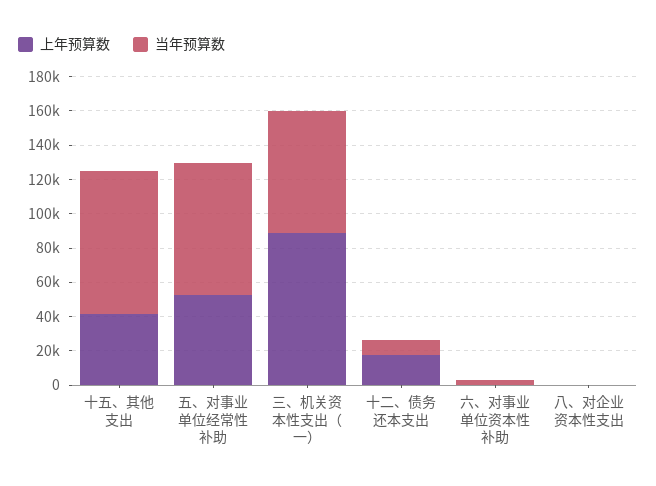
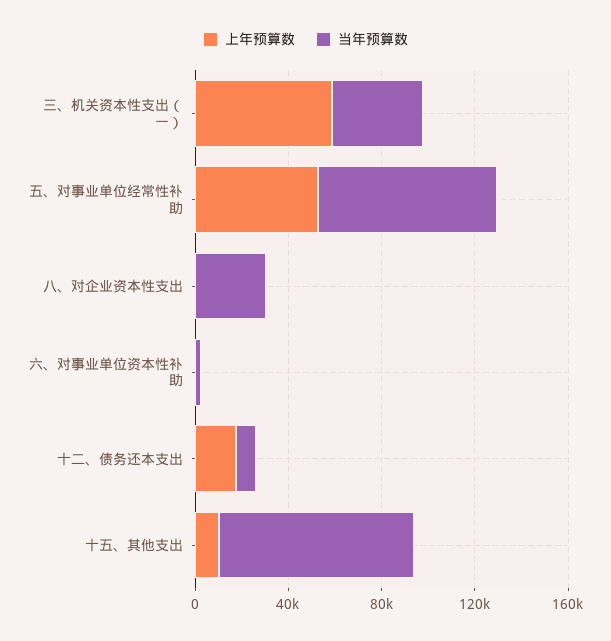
  {
    "上年预算数": {
-     "十五、其他支出": 40000,
+     "十五、其他支出": 10000,
      "五、对事业单位经常性补助": 55000,
-     "三、机关资本性支出（一）": 90000,
+     "三、机关资本性支出（一）": 60000,
      "十二、债务还本支出": 20000,
      "六、对事业单位资本性补助": 0,
      "八、对企业资本性支出": 0
    },
    "当年预算数": {
      "十五、其他支出": 85000,
      "五、对事业单位经常性补助": 75000,
-     "三、机关资本性支出（一）": 70000,
+     "三、机关资本性支出（一）": 40000,
      "十二、债务还本支出": 10000,
      "六、对事业单位资本性补助": 5000,
-     "八、对企业资本性支出": 0
+     "八、对企业资本性支出": 30000
    }
  }

